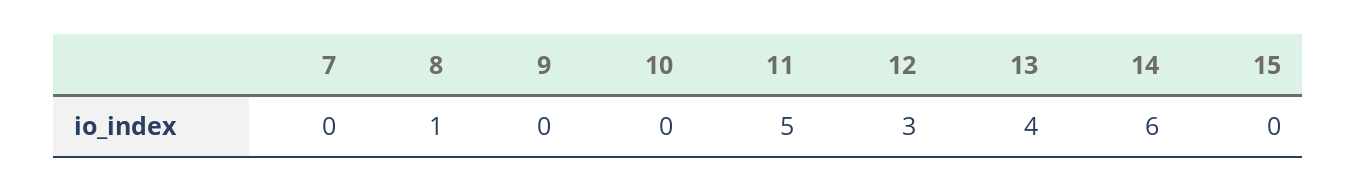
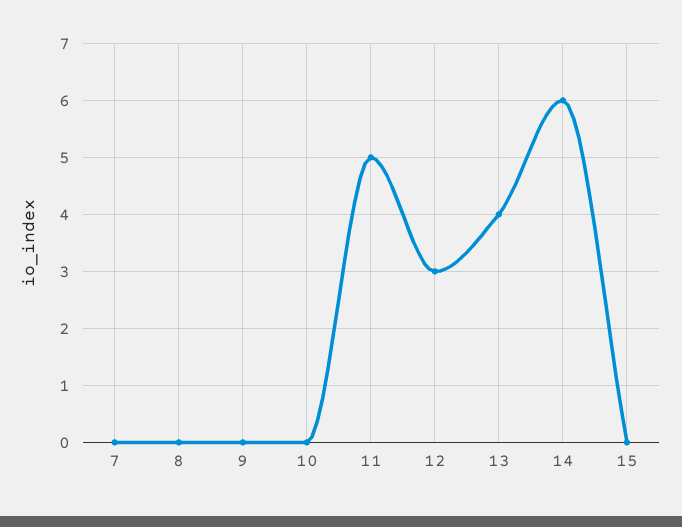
  {
    "7": 0,
-   "8": 1,
+   "8": 0,
    "9": 0,
    "10": 0,
    "11": 5,
    "12": 3,
    "13": 4,
    "14": 6,
    "15": 0
  }

